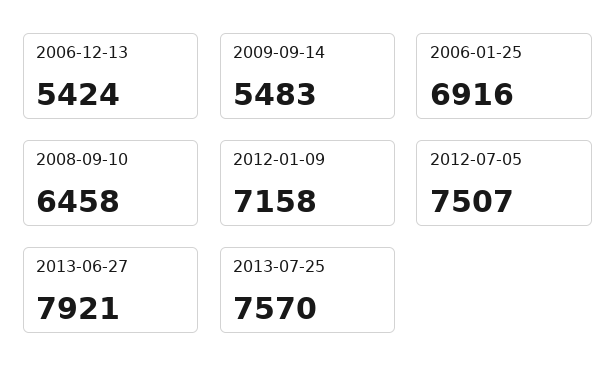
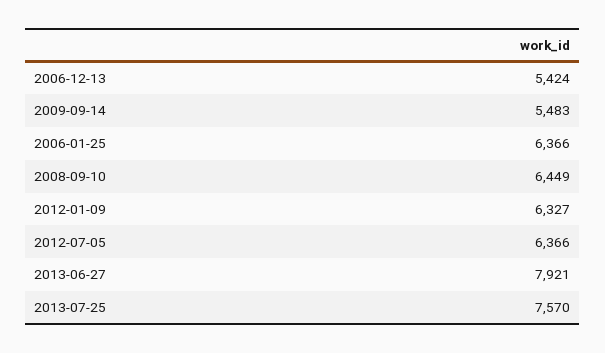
  {
    "2006-12-13": 5424,
    "2009-09-14": 5483,
-   "2006-01-25": 6916,
+   "2006-01-25": 6366,
-   "2008-09-10": 6458,
+   "2008-09-10": 6449,
-   "2012-01-09": 7158,
+   "2012-01-09": 6327,
-   "2012-07-05": 7507,
+   "2012-07-05": 6366,
    "2013-06-27": 7921,
    "2013-07-25": 7570
  }

